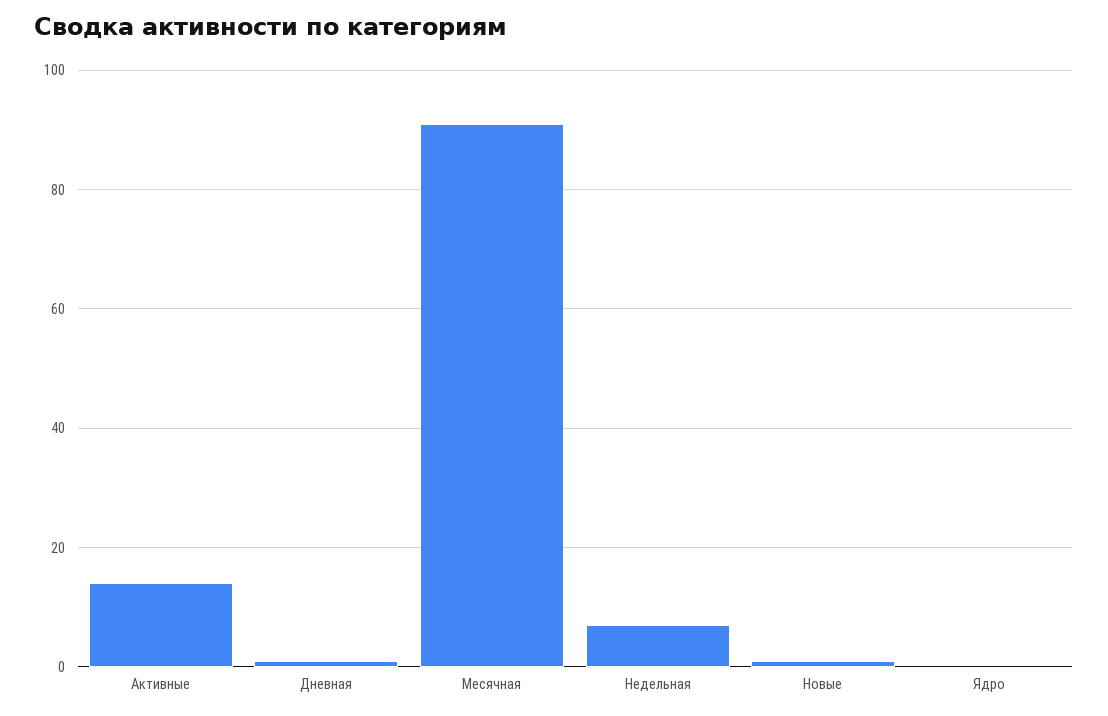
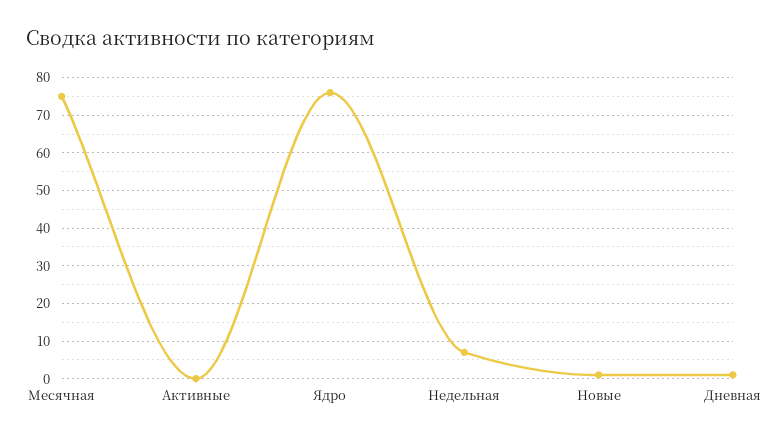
  {
-   "Активные": 15,
+   "Активные": 0,
    "Дневная": 0,
-   "Месячная": 90,
+   "Месячная": 75,
    "Недельная": 5,
    "Новые": 0,
-   "Ядро": 0
+   "Ядро": 75
  }

